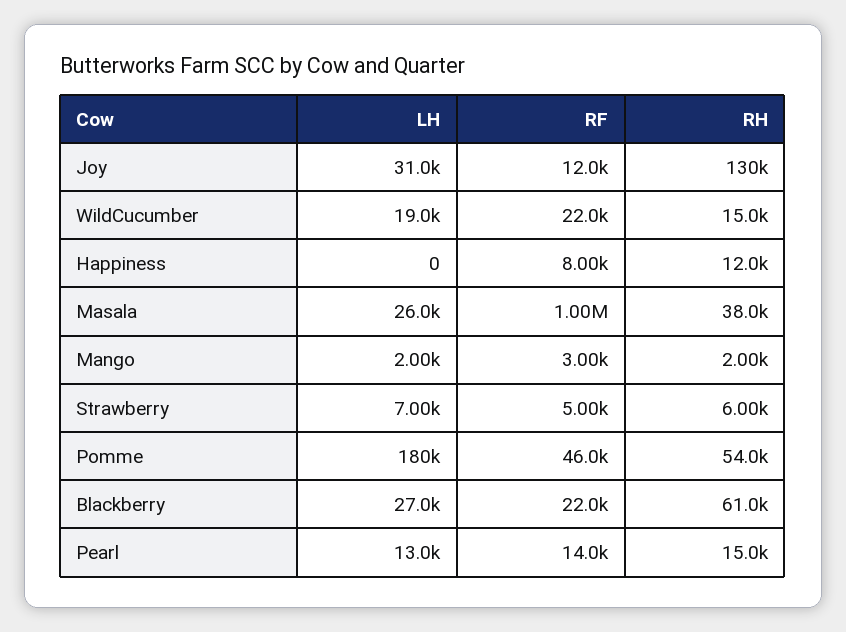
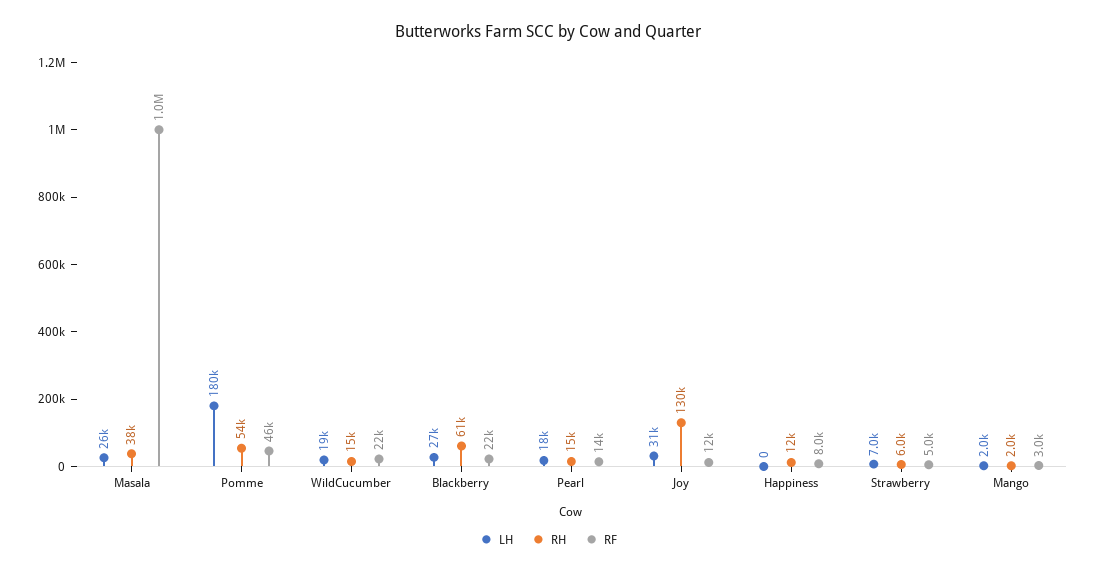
  {
    "LH": {
      "Joy": 31000,
      "WildCucumber": 19000,
      "Happiness": 0,
      "Masala": 26000,
      "Mango": 2000,
      "Strawberry": 7000,
      "Pomme": 180000,
      "Blackberry": 27000,
-     "Pearl": 13000
+     "Pearl": 18000
    },
    "RF": {
      "Joy": 12000,
      "WildCucumber": 22000,
      "Happiness": 8000,
      "Masala": 1000000,
      "Mango": 3000,
      "Strawberry": 5000,
      "Pomme": 46000,
      "Blackberry": 22000,
      "Pearl": 14000
    },
    "RH": {
      "Joy": 130000,
      "WildCucumber": 15000,
      "Happiness": 12000,
      "Masala": 38000,
      "Mango": 2000,
      "Strawberry": 6000,
      "Pomme": 54000,
      "Blackberry": 61000,
      "Pearl": 15000
    }
  }

